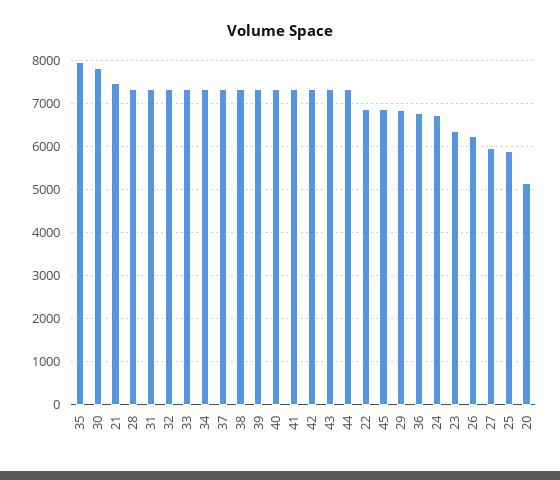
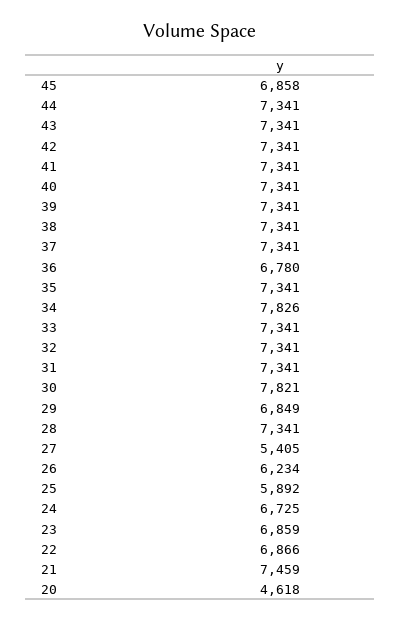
  {
-   "35": 8000,
+   "35": 7341,
    "30": 7821,
    "21": 7459,
    "28": 7341,
    "31": 7341,
    "32": 7341,
    "33": 7341,
-   "34": 7400,
+   "34": 7826,
    "37": 7341,
    "38": 7341,
    "39": 7341,
    "40": 7341,
    "41": 7341,
    "42": 7341,
    "43": 7341,
    "44": 7341,
    "22": 6866,
    "45": 6858,
    "29": 6849,
    "36": 6780,
    "24": 6725,
-   "23": 6400,
+   "23": 6859,
    "26": 6234,
-   "27": 6000,
+   "27": 5405,
    "25": 5892,
-   "20": 5200
+   "20": 4618
  }

